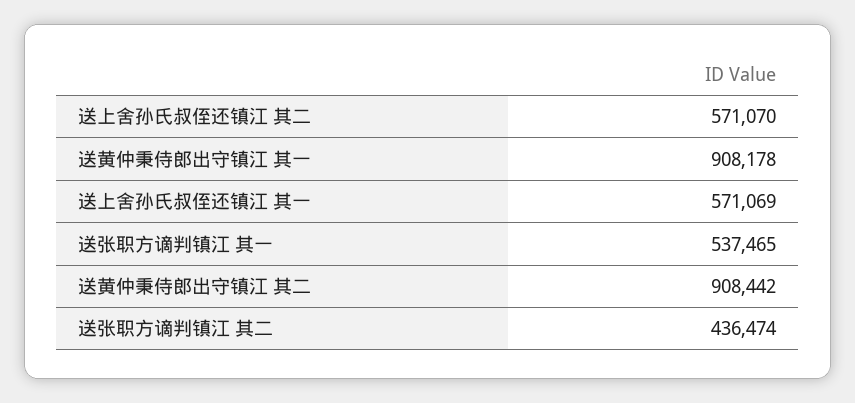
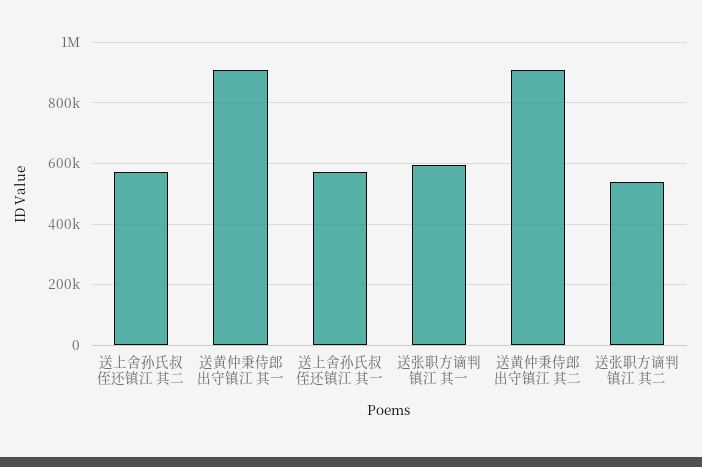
  {
    "送上舍孙氏叔侄还镇江 其二": 571070,
    "送黄仲秉侍郎出守镇江 其一": 908178,
    "送上舍孙氏叔侄还镇江 其一": 571069,
-   "送张职方谪判镇江 其一": 537465,
+   "送张职方谪判镇江 其一": 600000,
    "送黄仲秉侍郎出守镇江 其二": 908442,
-   "送张职方谪判镇江 其二": 436474
+   "送张职方谪判镇江 其二": 540000
  }

